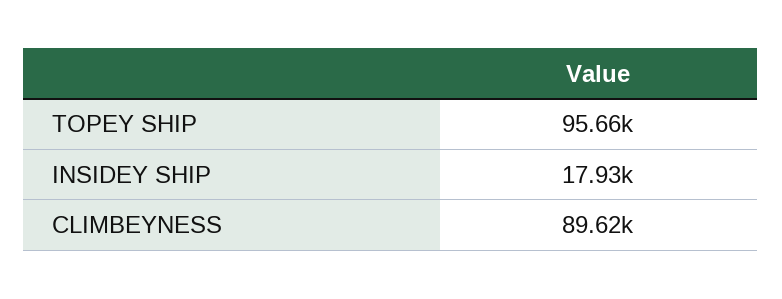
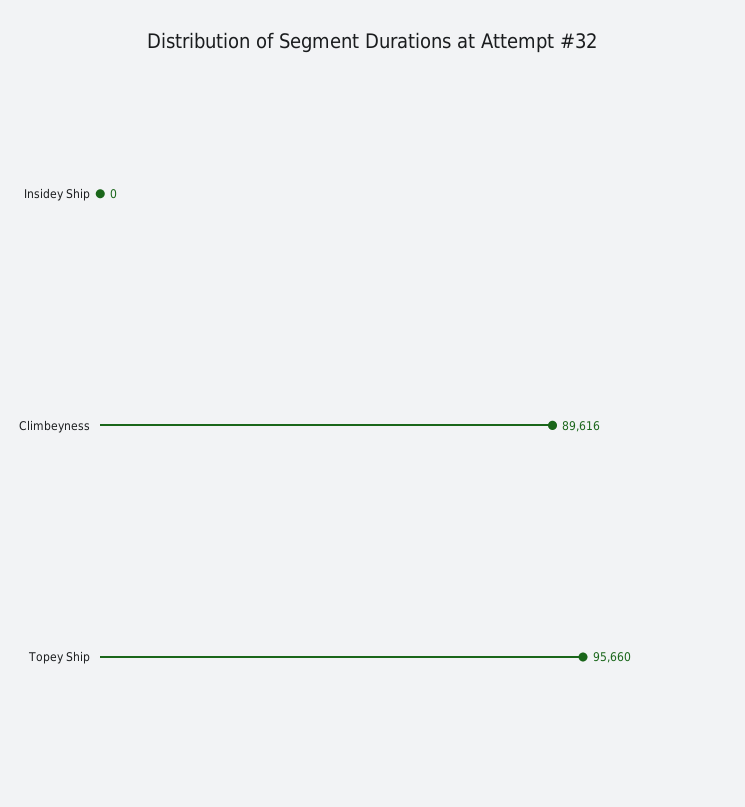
  {
    "TOPEY SHIP": 95660,
-   "INSIDEY SHIP": 17930,
+   "INSIDEY SHIP": 0,
    "CLIMBEYNESS": 89616
  }

